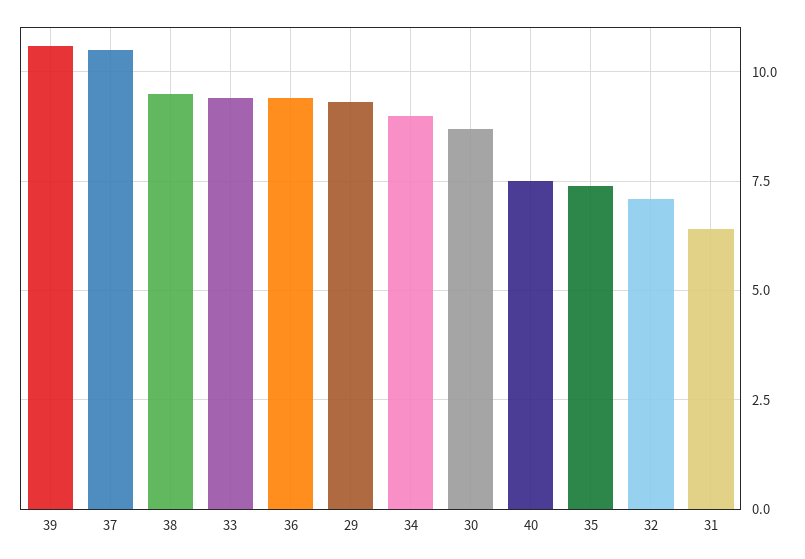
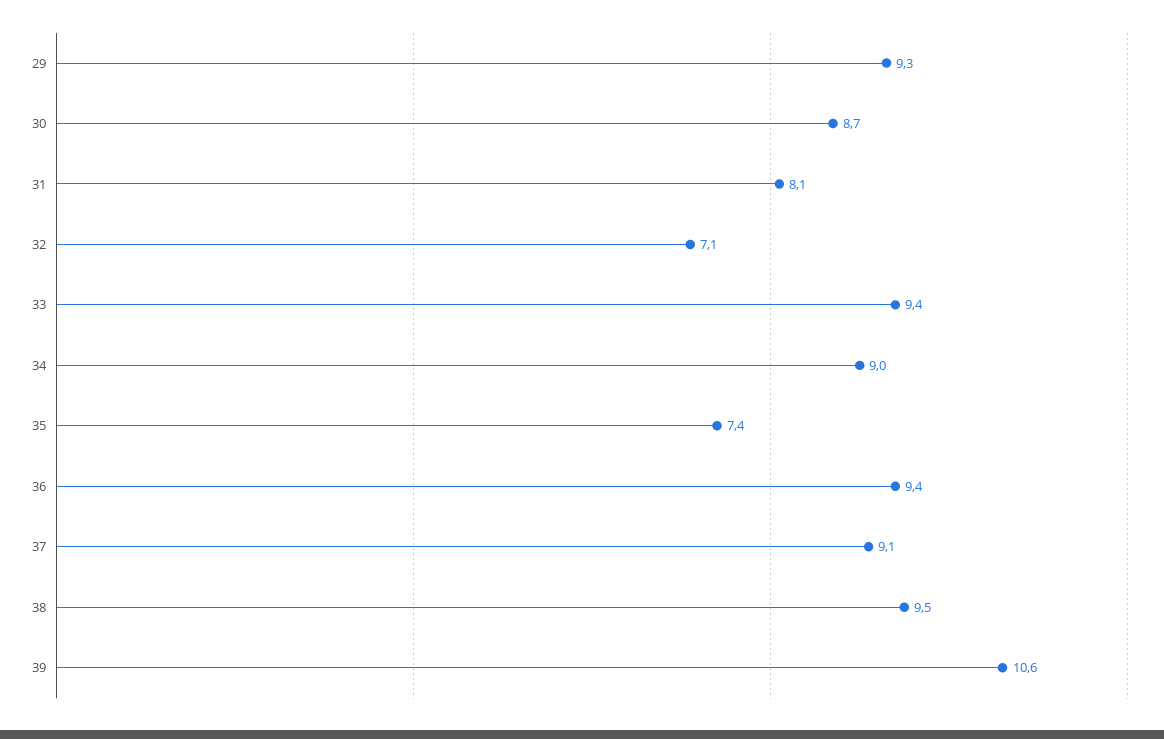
  {
    "39": 10.6,
-   "37": 10.5,
+   "37": 9.1,
    "38": 9.5,
    "33": 9.4,
    "36": 9.4,
    "29": 9.3,
    "34": 9,
    "30": 8.7,
-   "40": 7.5,
    "35": 7.4,
    "32": 7.1,
-   "31": 6.5
+   "31": 8.1
  }

